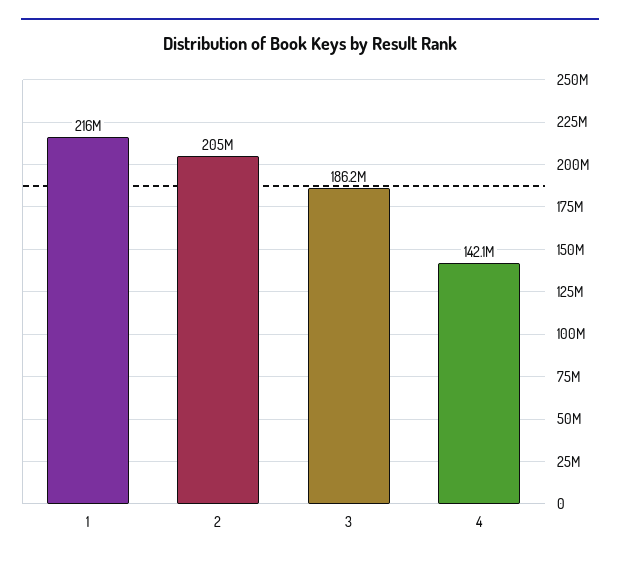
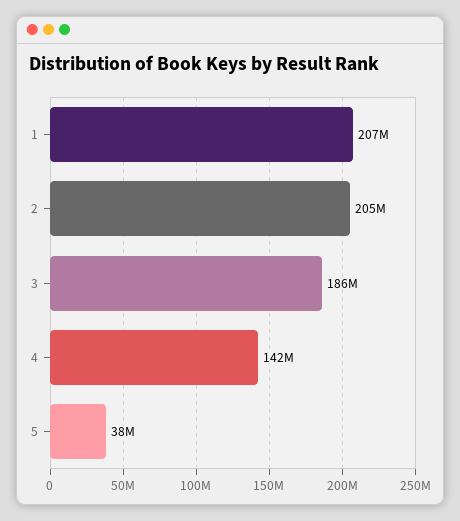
  {
-   "1": 216000000,
+   "1": 207000000,
    "2": 205000000,
    "3": 186200000,
-   "4": 142100000
+   "4": 142100000,
+   "5": 38000000
  }

